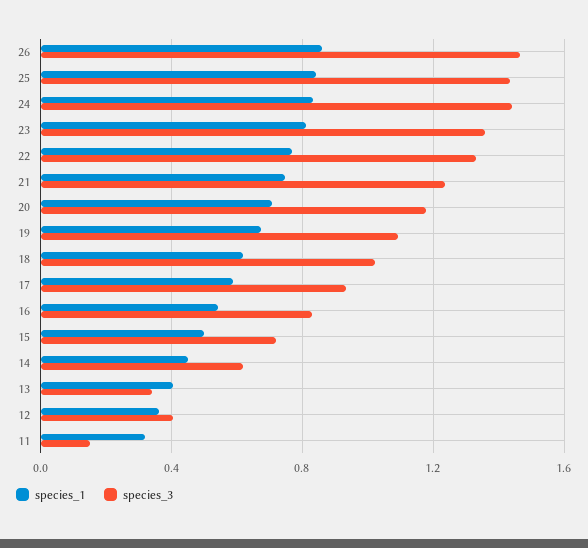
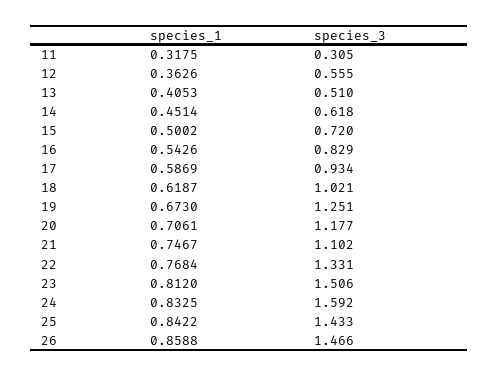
  {
    "species_1": {
      "26": 0.8588,
      "25": 0.8422,
      "24": 0.8325,
      "23": 0.812,
      "22": 0.7684,
      "21": 0.7467,
      "20": 0.7061,
      "19": 0.673,
      "18": 0.6187,
      "17": 0.5869,
      "16": 0.5426,
      "15": 0.5002,
      "14": 0.4514,
      "13": 0.4053,
      "12": 0.3626,
      "11": 0.3175
    },
    "species_3": {
      "26": 1.466,
      "25": 1.433,
-     "24": 1.45,
+     "24": 1.592,
-     "23": 1.35,
+     "23": 1.506,
      "22": 1.331,
-     "21": 1.25,
+     "21": 1.102,
      "20": 1.177,
-     "19": 1.1,
+     "19": 1.251,
      "18": 1.021,
      "17": 0.934,
      "16": 0.829,
      "15": 0.72,
      "14": 0.618,
-     "13": 0.35,
+     "13": 0.51,
-     "12": 0.4,
+     "12": 0.555,
-     "11": 0.15
+     "11": 0.305
    }
  }

